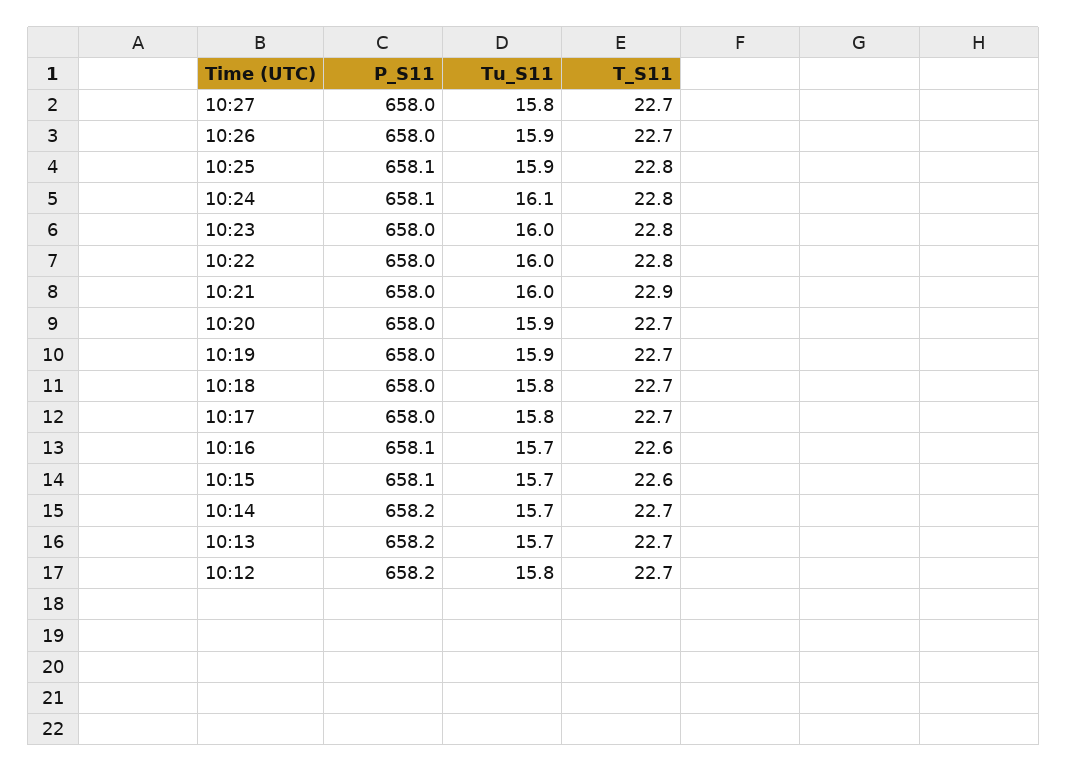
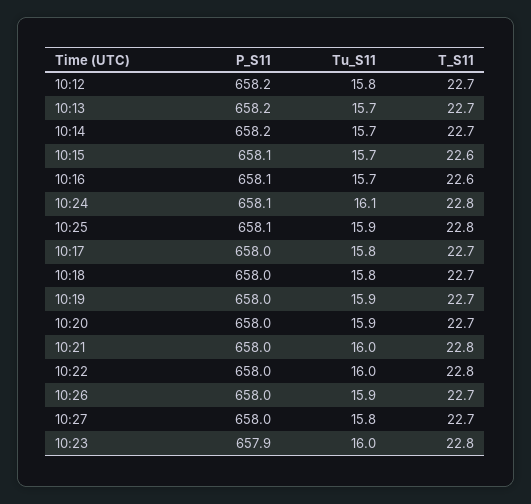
  {
    "P_S11": {
      "10:27": 658,
      "10:26": 658,
      "10:25": 658.1,
      "10:24": 658.1,
-     "10:23": 658,
+     "10:23": 657.9,
      "10:22": 658,
      "10:21": 658,
      "10:20": 658,
      "10:19": 658,
      "10:18": 658,
      "10:17": 658,
      "10:16": 658.1,
      "10:15": 658.1,
      "10:14": 658.2,
      "10:13": 658.2,
      "10:12": 658.2
    },
    "Tu_S11": {
      "10:27": 15.8,
      "10:26": 15.9,
      "10:25": 15.9,
      "10:24": 16.1,
      "10:23": 16,
      "10:22": 16,
      "10:21": 16,
      "10:20": 15.9,
      "10:19": 15.9,
      "10:18": 15.8,
      "10:17": 15.8,
      "10:16": 15.7,
      "10:15": 15.7,
      "10:14": 15.7,
      "10:13": 15.7,
      "10:12": 15.8
    },
    "T_S11": {
      "10:27": 22.7,
      "10:26": 22.7,
      "10:25": 22.8,
      "10:24": 22.8,
      "10:23": 22.8,
      "10:22": 22.8,
-     "10:21": 22.9,
+     "10:21": 22.8,
      "10:20": 22.7,
      "10:19": 22.7,
      "10:18": 22.7,
      "10:17": 22.7,
      "10:16": 22.6,
      "10:15": 22.6,
      "10:14": 22.7,
      "10:13": 22.7,
      "10:12": 22.7
    }
  }

